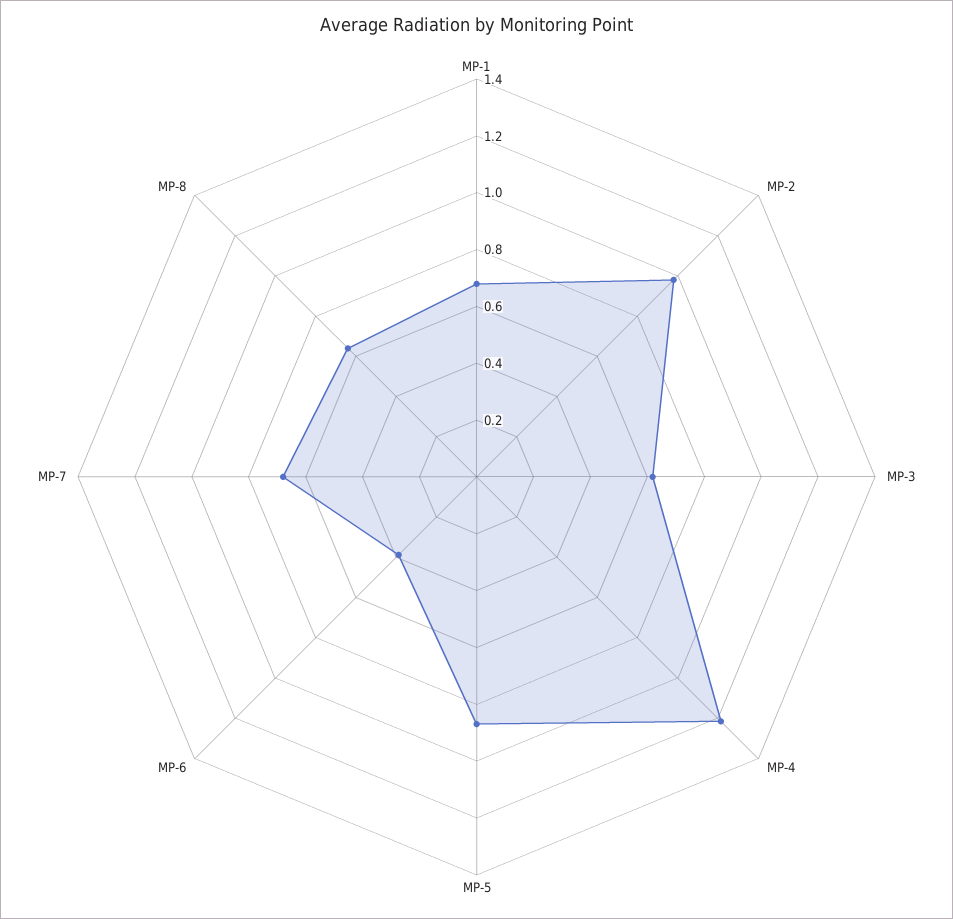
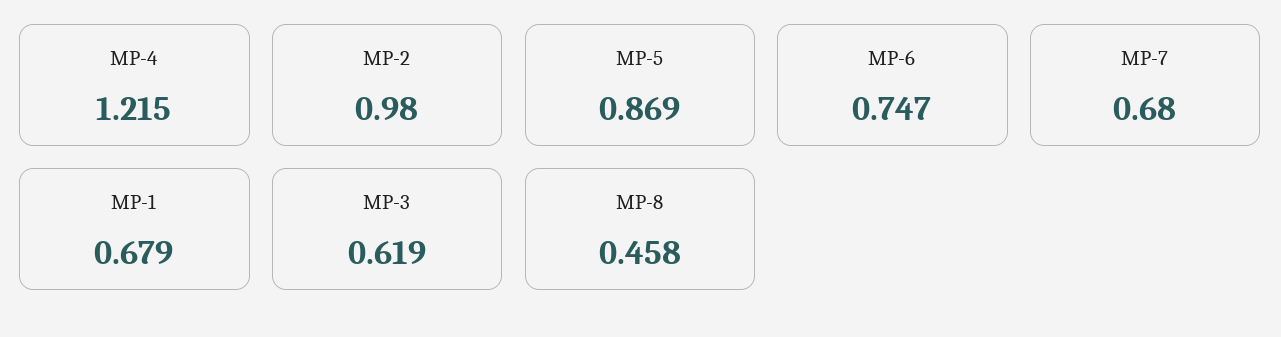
  {
    "MP-1": 0.679,
    "MP-2": 0.98,
    "MP-3": 0.619,
    "MP-4": 1.215,
    "MP-5": 0.869,
-   "MP-6": 0.4,
+   "MP-6": 0.747,
    "MP-7": 0.68,
-   "MP-8": 0.65
+   "MP-8": 0.458
  }

